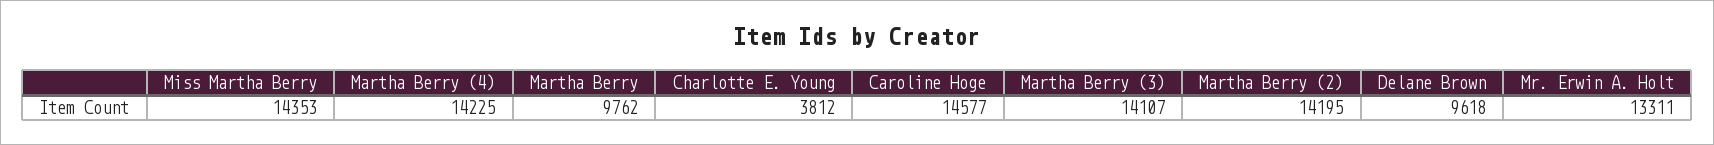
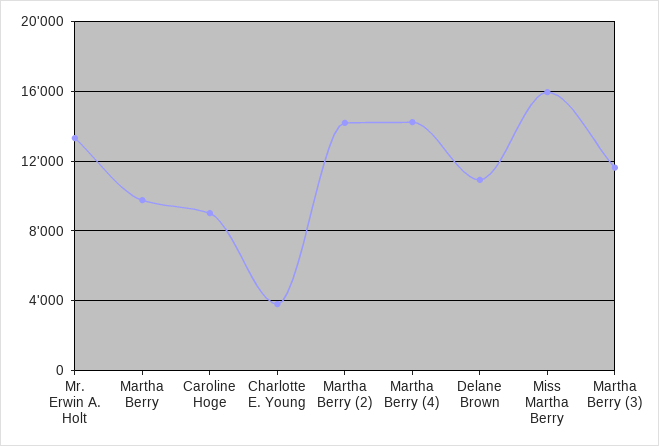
  {
-   "Miss Martha Berry": 14353,
+   "Miss Martha Berry": 16000,
    "Martha Berry (4)": 14225,
    "Martha Berry": 9762,
    "Charlotte E. Young": 3812,
-   "Caroline Hoge": 14577,
+   "Caroline Hoge": 9000,
-   "Martha Berry (3)": 14107,
+   "Martha Berry (3)": 11500,
    "Martha Berry (2)": 14195,
-   "Delane Brown": 9618,
+   "Delane Brown": 11000,
    "Mr. Erwin A. Holt": 13311
  }

